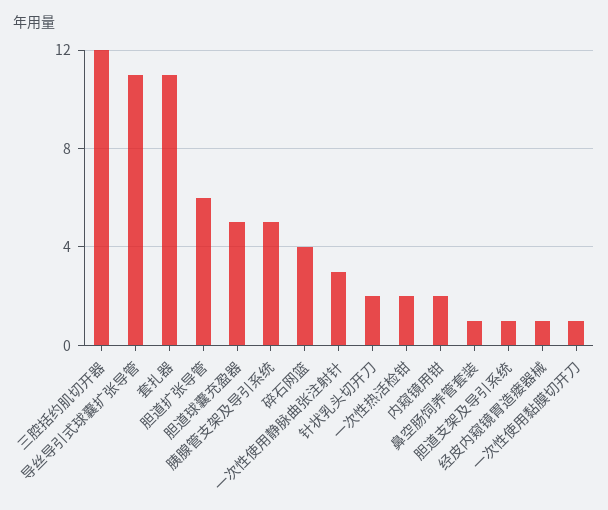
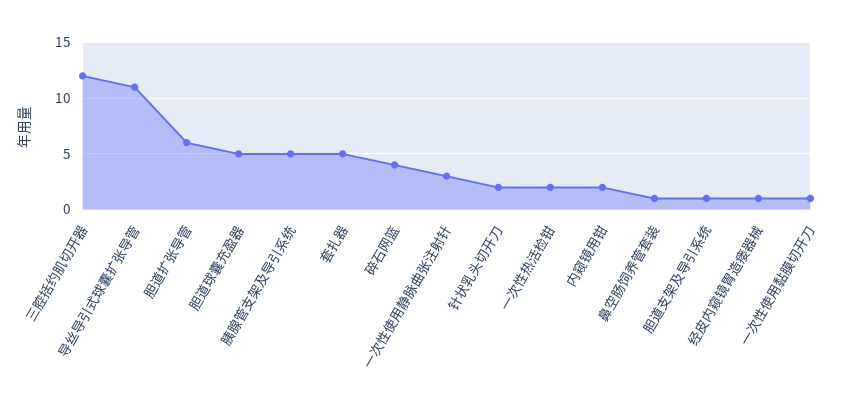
  {
    "三腔括约肌切开器": 12,
    "导丝导引式球囊扩张导管": 11,
-   "套扎器": 11,
+   "套扎器": 5,
    "胆道扩张导管": 6,
    "胆道球囊充盈器": 5,
    "胰腺管支架及导引系统": 5,
    "碎石网篮": 4,
    "一次性使用静脉曲张注射针": 3,
    "针状乳头切开刀": 2,
    "一次性热活检钳": 2,
    "内窥镜用钳": 2,
    "鼻空肠饲养管套装": 1,
    "胆道支架及导引系统": 1,
    "经皮内窥镜胃造瘘器械": 1,
    "一次性使用黏膜切开刀": 1
  }

